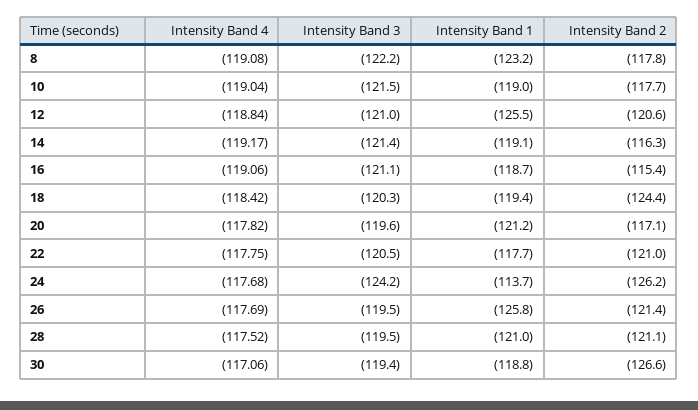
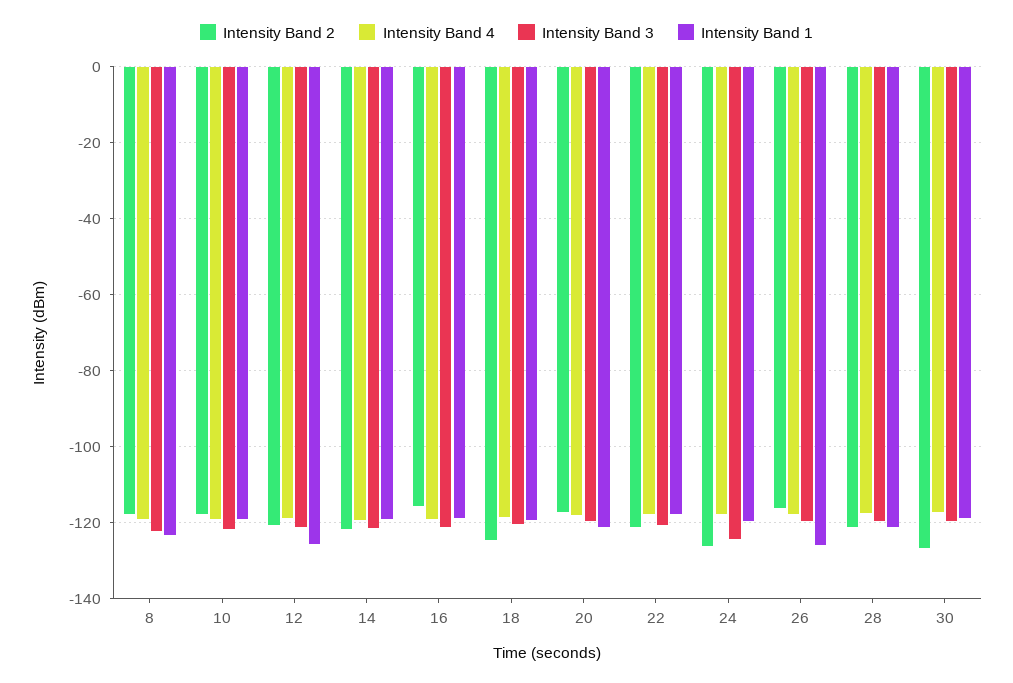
  {
    "Intensity Band 4": {
      "8": -119.08,
      "10": -119.04,
      "12": -118.84,
      "14": -119.17,
      "16": -119.06,
      "18": -118.42,
      "20": -117.82,
      "22": -117.75,
      "24": -117.68,
      "26": -117.69,
      "28": -117.52,
      "30": -117.06
    },
    "Intensity Band 3": {
      "8": -122.2,
      "10": -121.5,
      "12": -121,
      "14": -121.4,
      "16": -121.1,
      "18": -120.3,
      "20": -119.6,
      "22": -120.5,
      "24": -124.2,
      "26": -119.5,
      "28": -119.5,
      "30": -119.4
    },
    "Intensity Band 1": {
      "8": -123.2,
      "10": -119,
      "12": -125.5,
      "14": -119.1,
      "16": -118.7,
      "18": -119.4,
      "20": -121.2,
      "22": -117.7,
-     "24": -113.7,
+     "24": -120,
      "26": -125.8,
      "28": -121,
      "30": -118.8
    },
    "Intensity Band 2": {
      "8": -117.8,
      "10": -117.7,
      "12": -120.6,
-     "14": -116.3,
+     "14": -122,
      "16": -115.4,
      "18": -124.4,
      "20": -117.1,
      "22": -121,
      "24": -126.2,
-     "26": -121.4,
+     "26": -116,
      "28": -121.1,
      "30": -126.6
    }
  }

